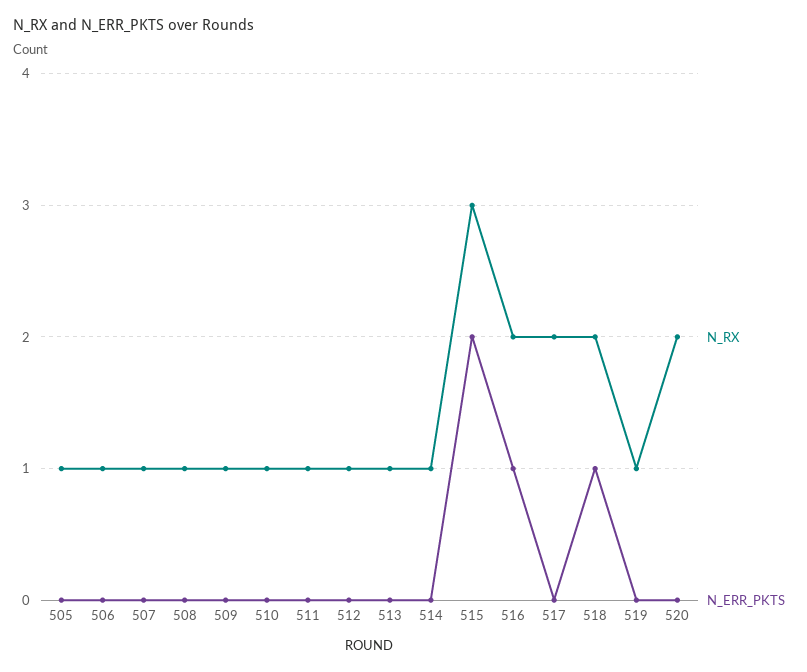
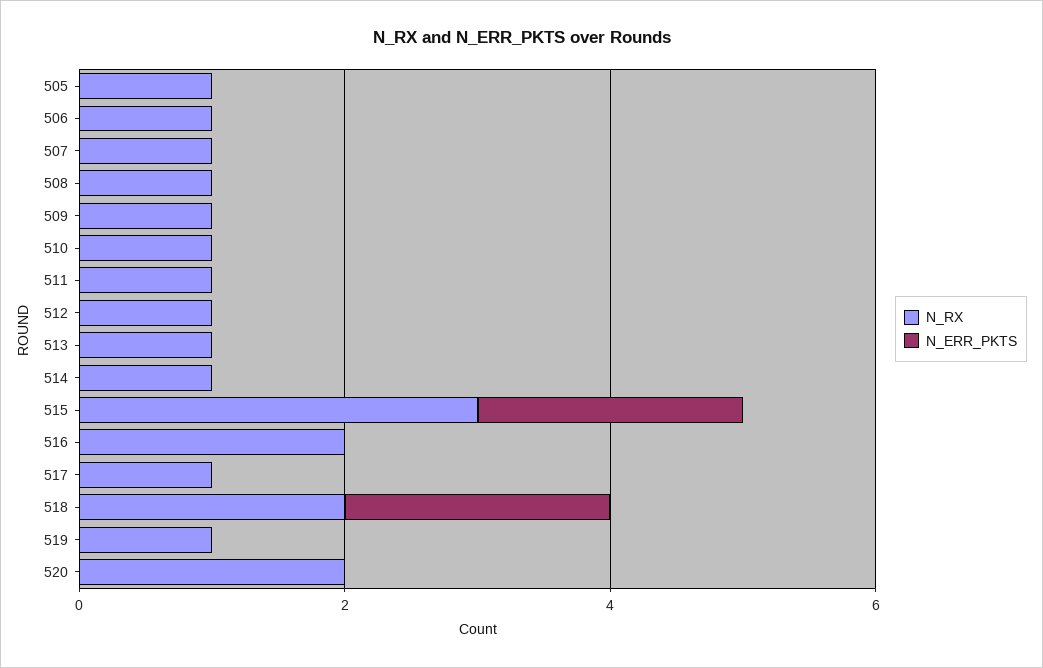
  {
    "N_RX": {
      "505": 1,
      "506": 1,
      "507": 1,
      "508": 1,
      "509": 1,
      "510": 1,
      "511": 1,
      "512": 1,
      "513": 1,
      "514": 1,
      "515": 3,
      "516": 2,
-     "517": 2,
+     "517": 1,
      "518": 2,
      "519": 1,
      "520": 2
    },
    "N_ERR_PKTS": {
      "505": 0,
      "506": 0,
      "507": 0,
      "508": 0,
      "509": 0,
      "510": 0,
      "511": 0,
      "512": 0,
      "513": 0,
      "514": 0,
      "515": 2,
-     "516": 1,
+     "516": 0,
      "517": 0,
-     "518": 1,
+     "518": 2,
      "519": 0,
      "520": 0
    }
  }

